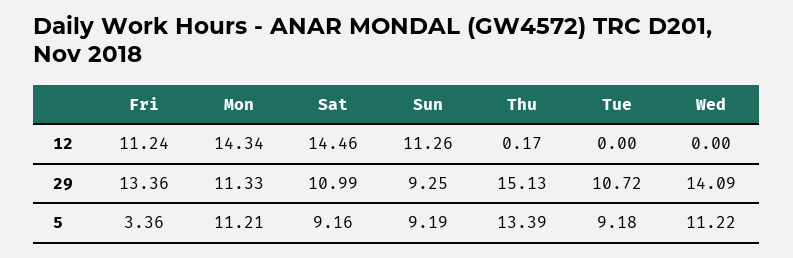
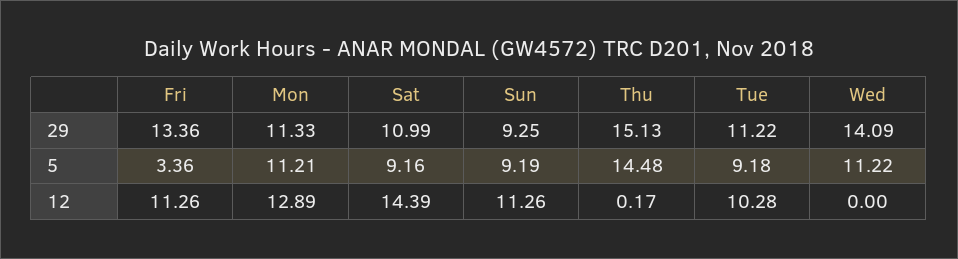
  {
    "Fri": {
-     "12": 11.24,
+     "12": 11.26,
      "29": 13.36,
      "5": 3.36
    },
    "Mon": {
-     "12": 14.34,
+     "12": 12.89,
      "29": 11.33,
      "5": 11.21
    },
    "Sat": {
-     "12": 14.46,
+     "12": 14.39,
      "29": 10.99,
      "5": 9.16
    },
    "Sun": {
      "12": 11.26,
      "29": 9.25,
      "5": 9.19
    },
    "Thu": {
      "12": 0.17,
      "29": 15.13,
-     "5": 13.39
+     "5": 14.48
    },
    "Tue": {
-     "12": 0,
+     "12": 10.28,
-     "29": 10.72,
+     "29": 11.22,
      "5": 9.18
    },
    "Wed": {
      "12": 0,
      "29": 14.09,
      "5": 11.22
    }
  }

